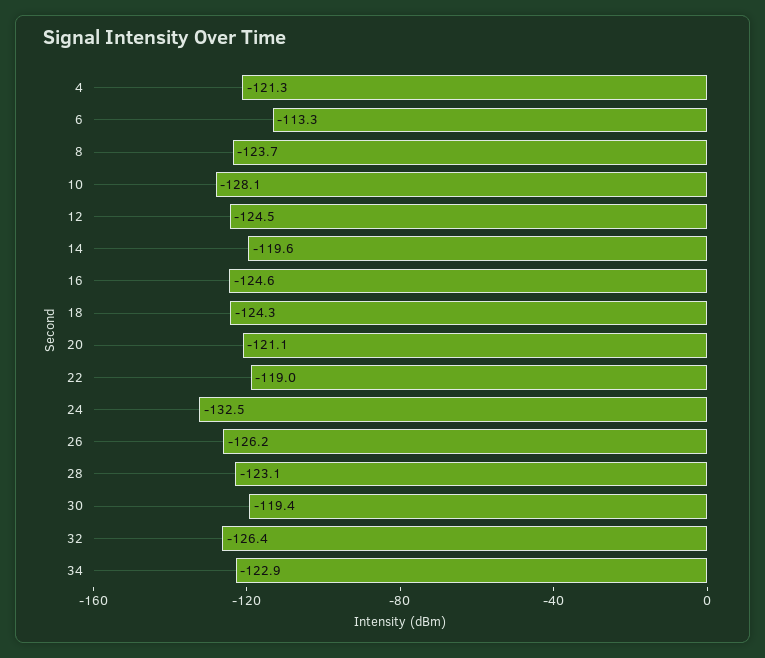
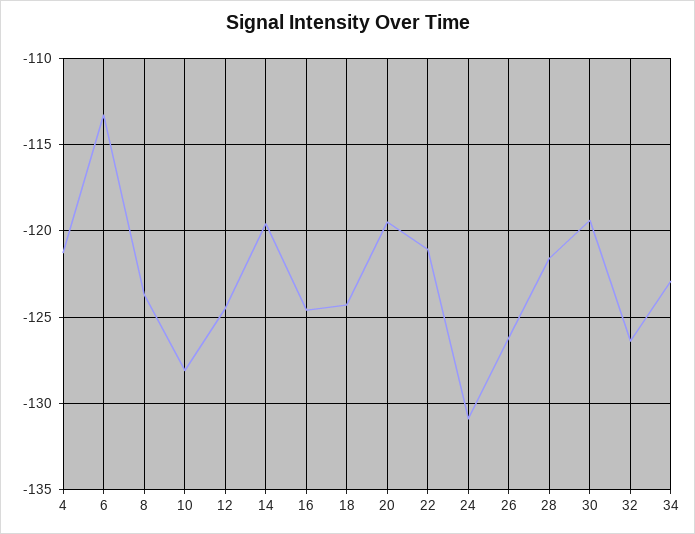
  {
    "4": -121.3,
    "6": -113.3,
    "8": -123.7,
    "10": -128.1,
    "12": -124.5,
    "14": -119.6,
    "16": -124.6,
    "18": -124.3,
-   "20": -121.1,
+   "20": -119.5,
-   "22": -119,
+   "22": -121,
-   "24": -132.5,
+   "24": -131,
    "26": -126.2,
-   "28": -123.1,
+   "28": -121.5,
    "30": -119.4,
    "32": -126.4,
    "34": -122.9
  }

